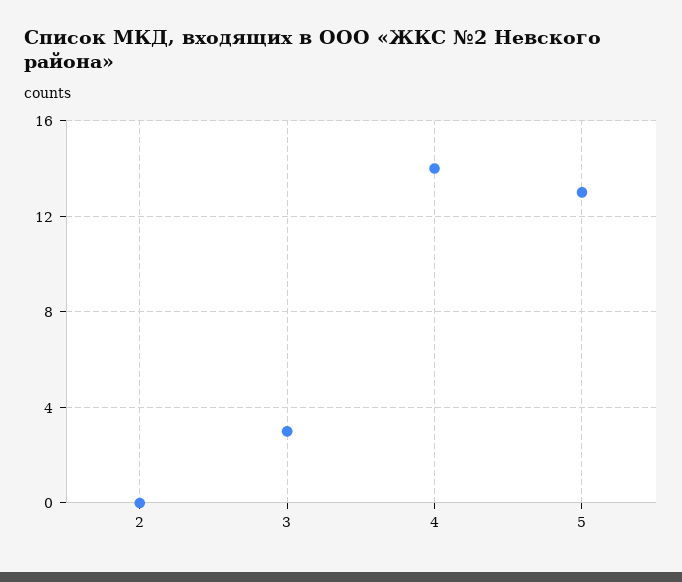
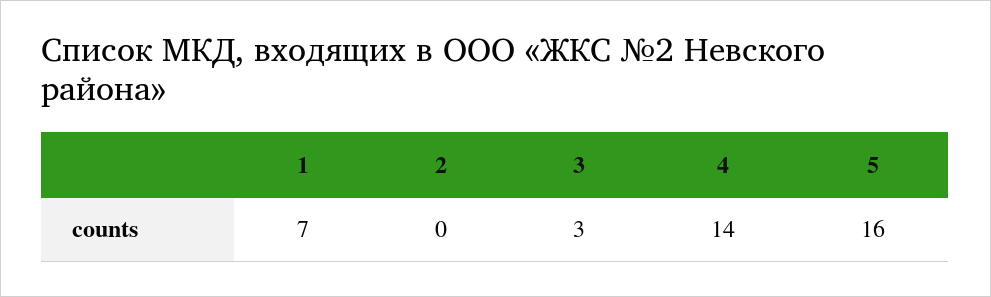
  {
    "2": 0,
    "3": 3,
    "4": 14,
-   "5": 13
+   "5": 16,
+   "1": 7
  }

